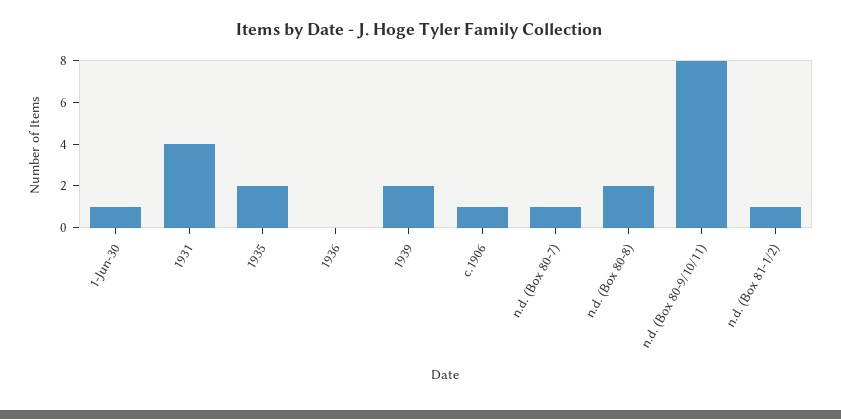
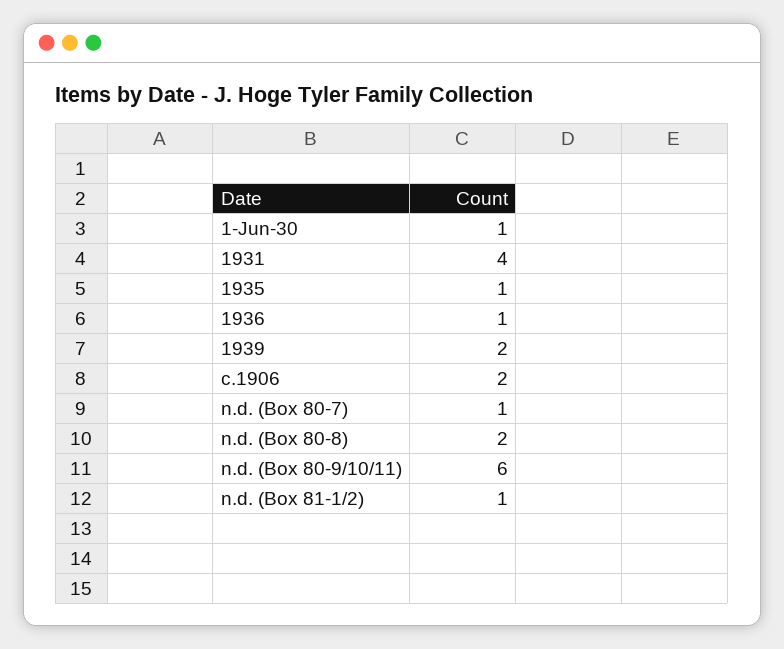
  {
    "1-Jun-30": 1,
    "1931": 4,
-   "1935": 2,
+   "1935": 1,
-   "1936": 0,
+   "1936": 1,
    "1939": 2,
-   "c.1906": 1,
+   "c.1906": 2,
    "n.d. (Box 80-7)": 1,
    "n.d. (Box 80-8)": 2,
-   "n.d. (Box 80-9/10/11)": 8,
+   "n.d. (Box 80-9/10/11)": 6,
    "n.d. (Box 81-1/2)": 1
  }

